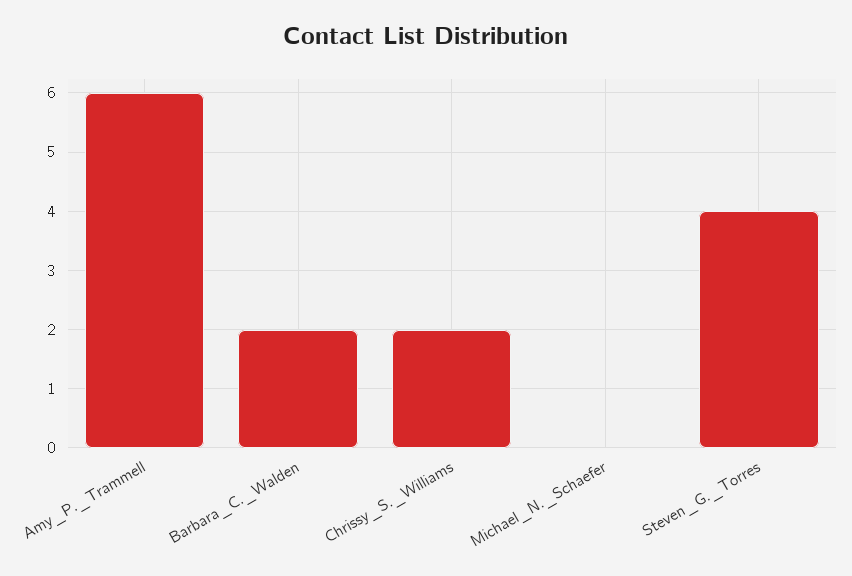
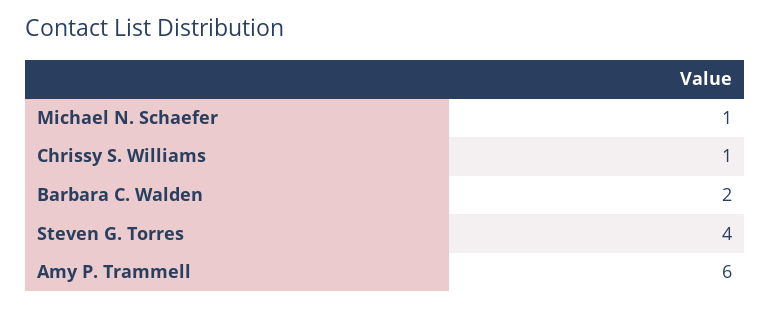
  {
    "Amy_P._Trammell": 6,
    "Barbara_C._Walden": 2,
-   "Chrissy_S._Williams": 2,
+   "Chrissy_S._Williams": 1,
-   "Michael_N._Schaefer": 0,
+   "Michael_N._Schaefer": 1,
    "Steven_G._Torres": 4
  }

